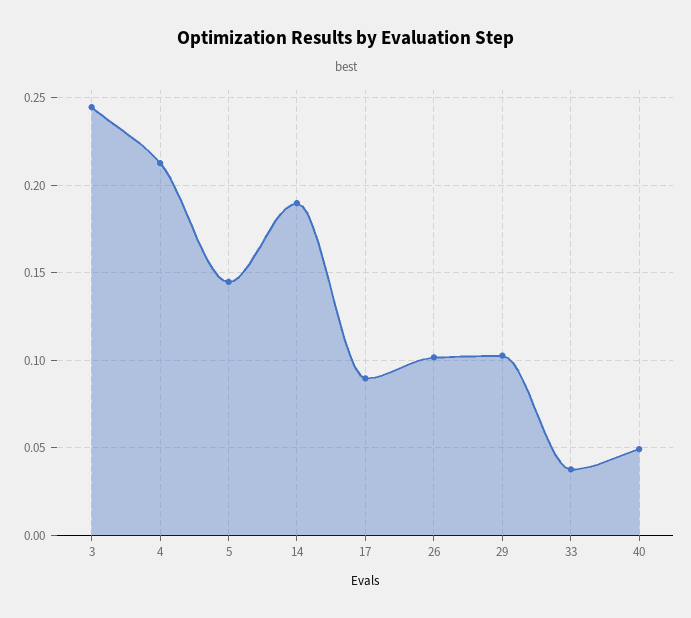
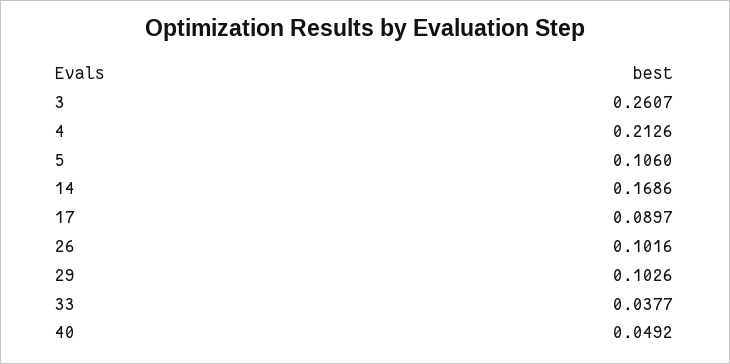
  {
-   "3": 0.245,
+   "3": 0.2607,
    "4": 0.2126,
-   "5": 0.145,
+   "5": 0.106,
-   "14": 0.19,
+   "14": 0.1686,
    "17": 0.0897,
    "26": 0.1016,
    "29": 0.1026,
    "33": 0.0377,
    "40": 0.0492
  }

